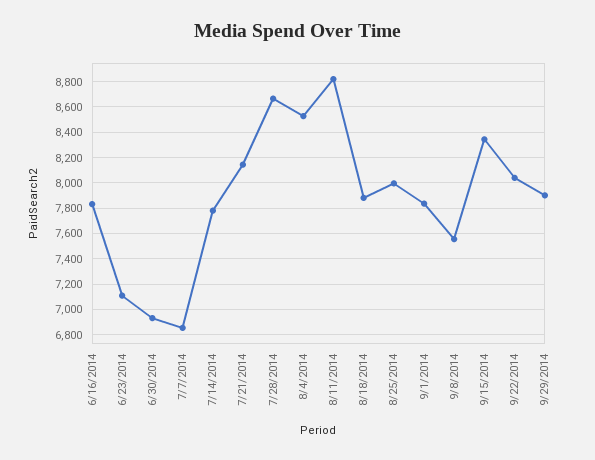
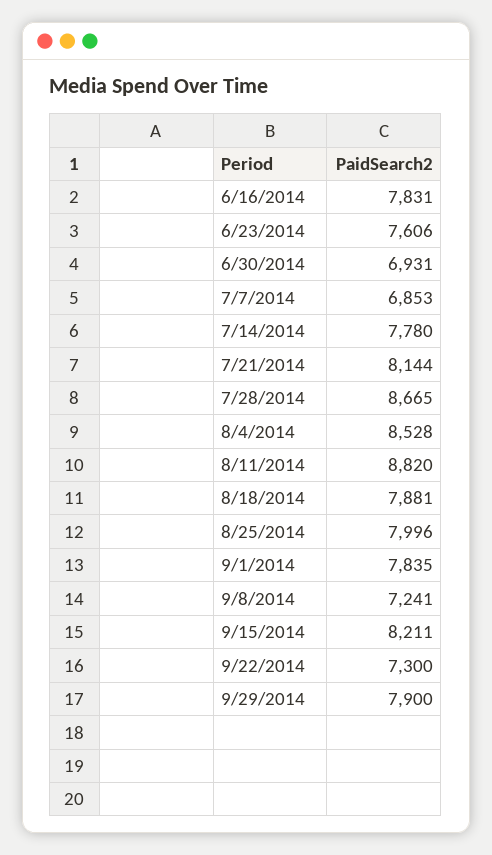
  {
    "6/16/2014": 7831,
-   "6/23/2014": 7100,
+   "6/23/2014": 7606,
    "6/30/2014": 6931,
    "7/7/2014": 6853,
    "7/14/2014": 7780,
    "7/21/2014": 8144,
    "7/28/2014": 8665,
    "8/4/2014": 8528,
    "8/11/2014": 8820,
    "8/18/2014": 7881,
    "8/25/2014": 7996,
    "9/1/2014": 7835,
-   "9/8/2014": 7550,
+   "9/8/2014": 7241,
-   "9/15/2014": 8350,
+   "9/15/2014": 8211,
-   "9/22/2014": 8050,
+   "9/22/2014": 7300,
    "9/29/2014": 7900
  }

